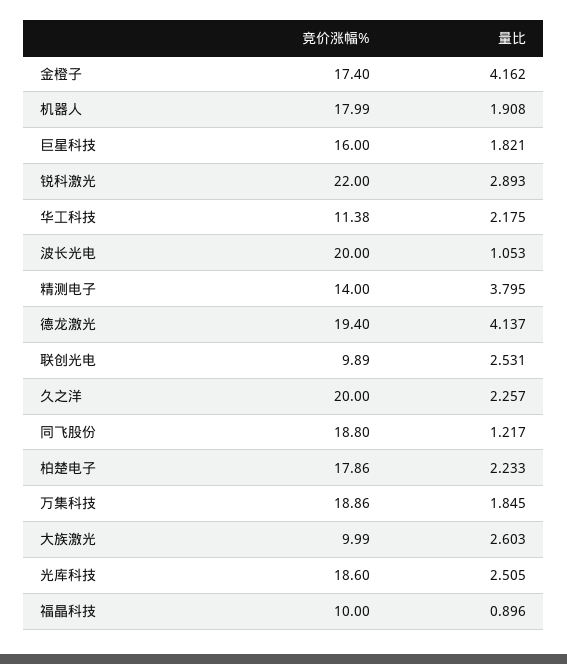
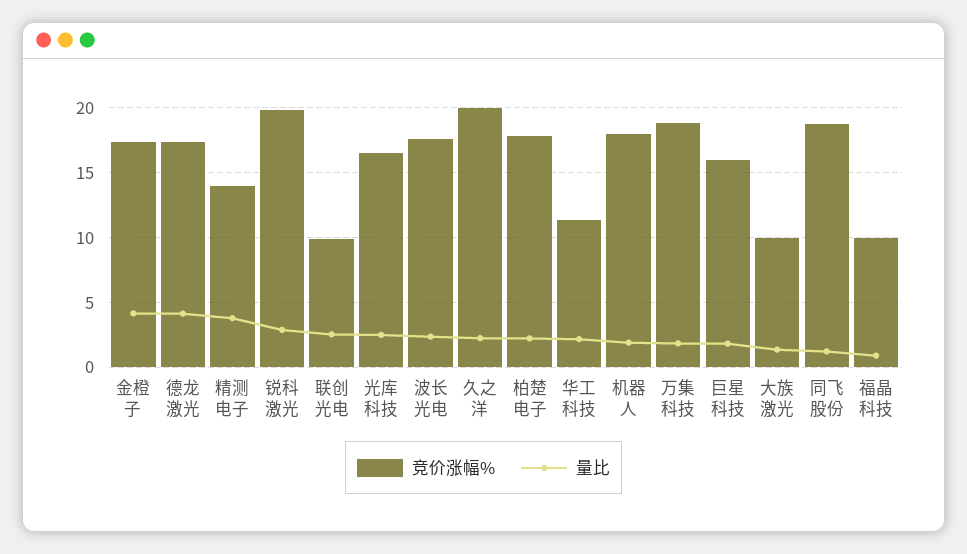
  {
    "竞价涨幅%": {
      "金橙子": 17.4,
      "机器人": 17.99,
      "巨星科技": 16,
-     "锐科激光": 22,
+     "锐科激光": 20,
      "华工科技": 11.38,
-     "波长光电": 20,
+     "波长光电": 17.5,
      "精测电子": 14,
-     "德龙激光": 19.4,
+     "德龙激光": 17.5,
      "联创光电": 9.89,
      "久之洋": 20,
      "同飞股份": 18.8,
      "柏楚电子": 17.86,
      "万集科技": 18.86,
      "大族激光": 9.99,
-     "光库科技": 18.6,
+     "光库科技": 16.5,
      "福晶科技": 10
    },
    "量比": {
      "金橙子": 4.162,
      "机器人": 1.908,
      "巨星科技": 1.821,
      "锐科激光": 2.893,
      "华工科技": 2.175,
-     "波长光电": 1.053,
+     "波长光电": 2.5,
      "精测电子": 3.795,
      "德龙激光": 4.137,
      "联创光电": 2.531,
      "久之洋": 2.257,
      "同飞股份": 1.217,
      "柏楚电子": 2.233,
      "万集科技": 1.845,
-     "大族激光": 2.603,
+     "大族激光": 1.5,
      "光库科技": 2.505,
      "福晶科技": 0.896
    }
  }

